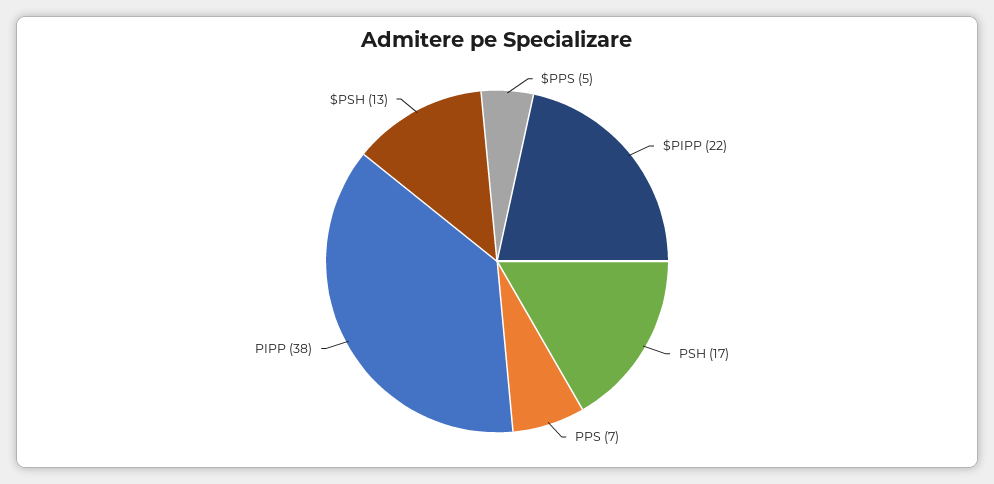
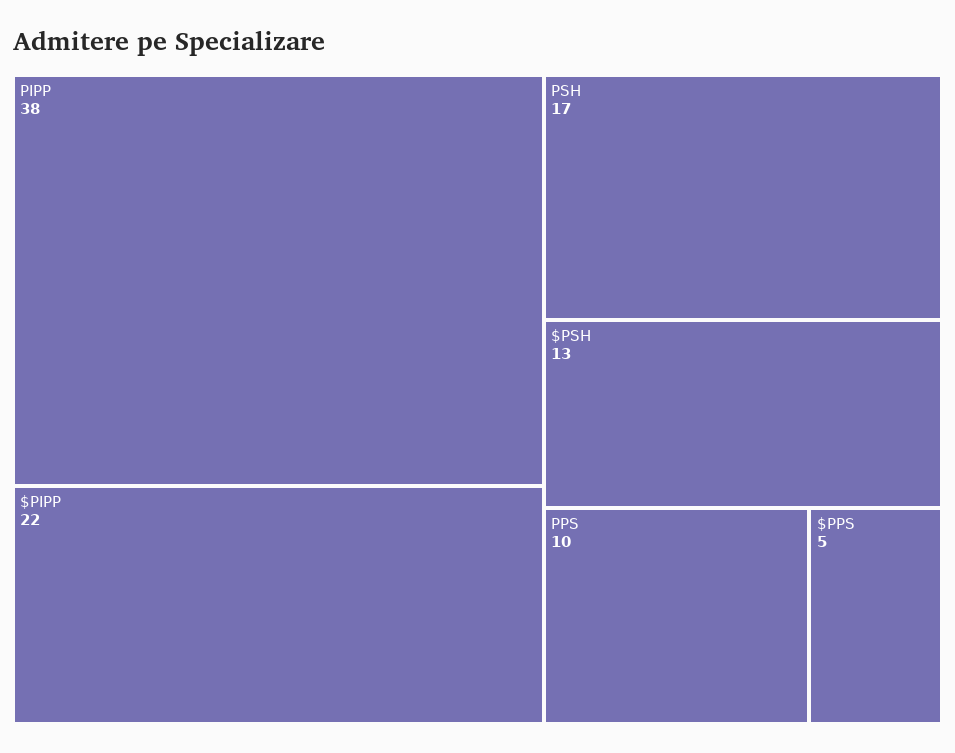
  {
    "$PPS": 5,
    "$PIPP": 22,
    "PSH": 17,
-   "PPS": 7,
+   "PPS": 10,
    "PIPP": 38,
    "$PSH": 13
  }

